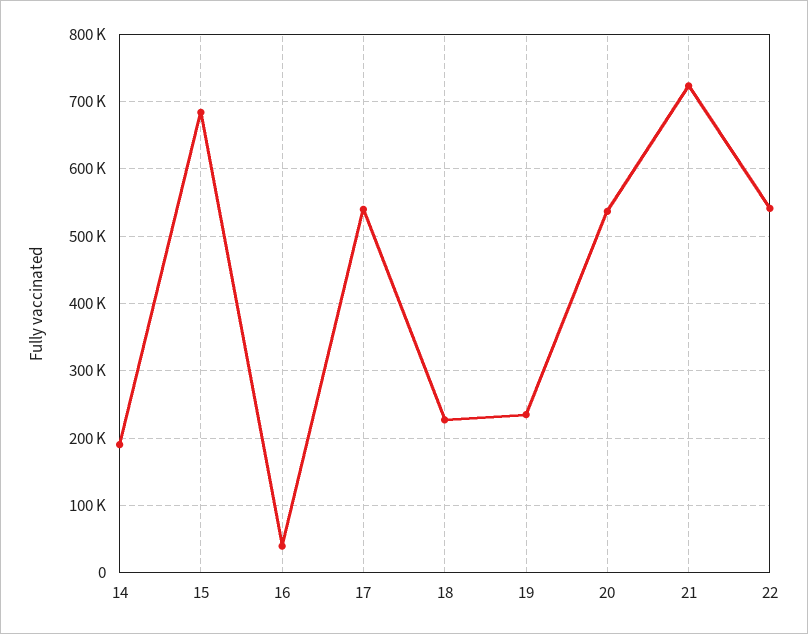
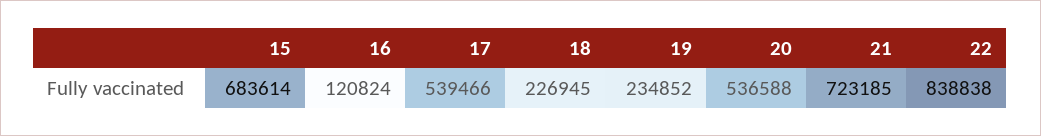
  {
-   "14": 190000,
    "15": 683614,
-   "16": 40000,
+   "16": 120824,
    "17": 539466,
    "18": 226945,
    "19": 234852,
    "20": 536588,
    "21": 723185,
-   "22": 540000
+   "22": 838838
  }

